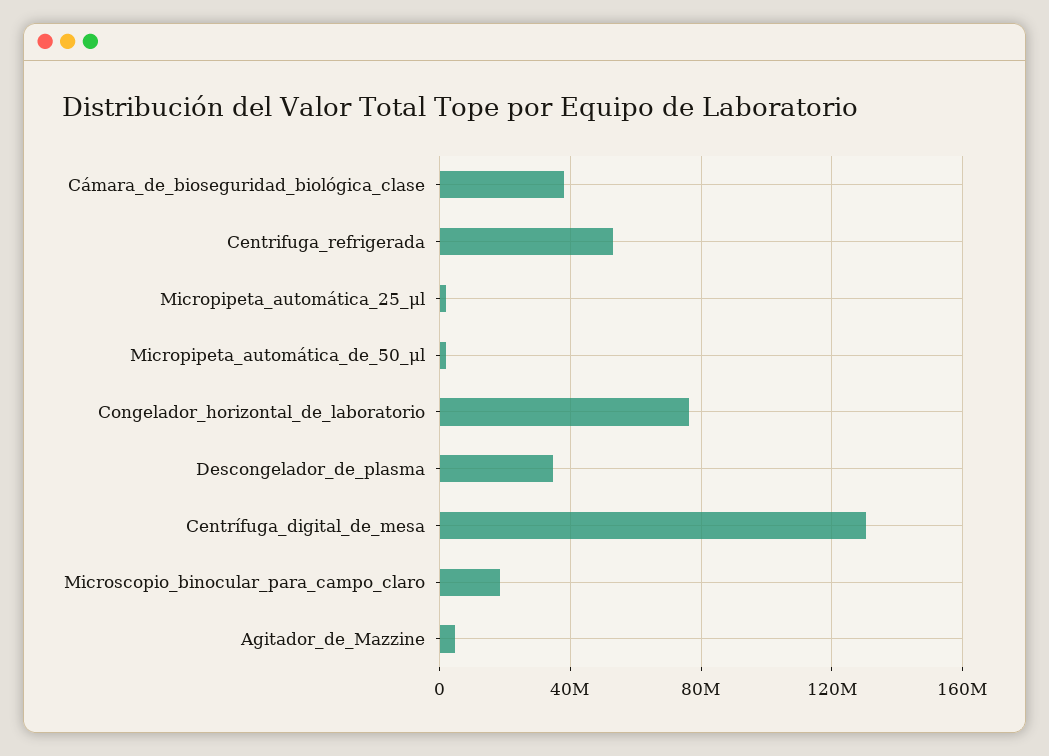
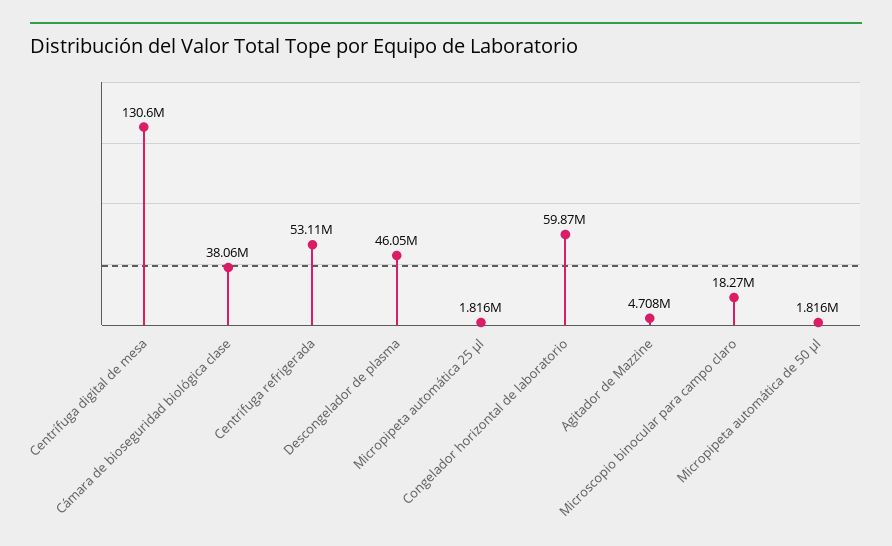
  {
    "Cámara_de_bioseguridad_biológica_clase": 38060000,
    "Centrifuga_refrigerada": 53110000,
    "Micropipeta_automática_25_μl": 1816000,
    "Micropipeta_automática_de_50_μl": 1816000,
-   "Congelador_horizontal_de_laboratorio": 75000000,
+   "Congelador_horizontal_de_laboratorio": 59870000,
-   "Descongelador_de_plasma": 35000000,
+   "Descongelador_de_plasma": 46050000,
    "Centrífuga_digital_de_mesa": 130600000,
    "Microscopio_binocular_para_campo_claro": 18270000,
    "Agitador_de_Mazzine": 4708000
  }

